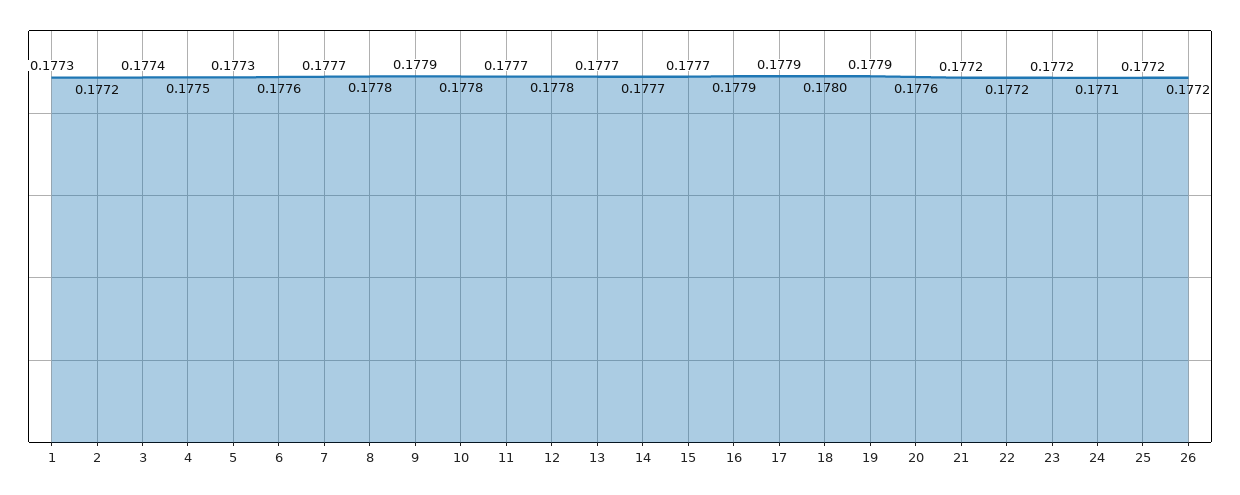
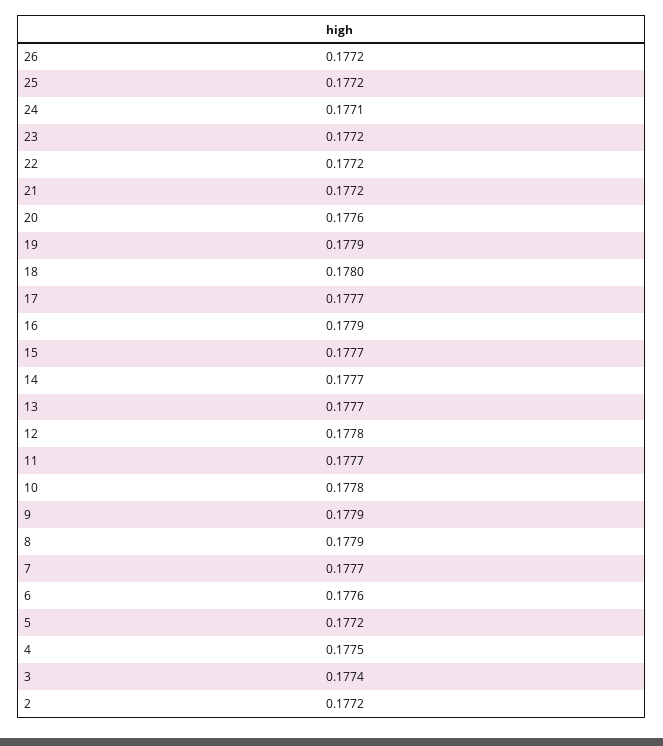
  {
-   "1": 0.1773,
    "2": 0.1772,
    "3": 0.1774,
    "4": 0.1775,
-   "5": 0.1773,
+   "5": 0.1772,
    "6": 0.1776,
    "7": 0.1777,
-   "8": 0.1778,
+   "8": 0.1779,
    "9": 0.1779,
    "10": 0.1778,
    "11": 0.1777,
    "12": 0.1778,
    "13": 0.1777,
    "14": 0.1777,
    "15": 0.1777,
    "16": 0.1779,
-   "17": 0.1779,
+   "17": 0.1777,
    "18": 0.178,
    "19": 0.1779,
    "20": 0.1776,
    "21": 0.1772,
    "22": 0.1772,
    "23": 0.1772,
    "24": 0.1771,
    "25": 0.1772,
    "26": 0.1772
  }

